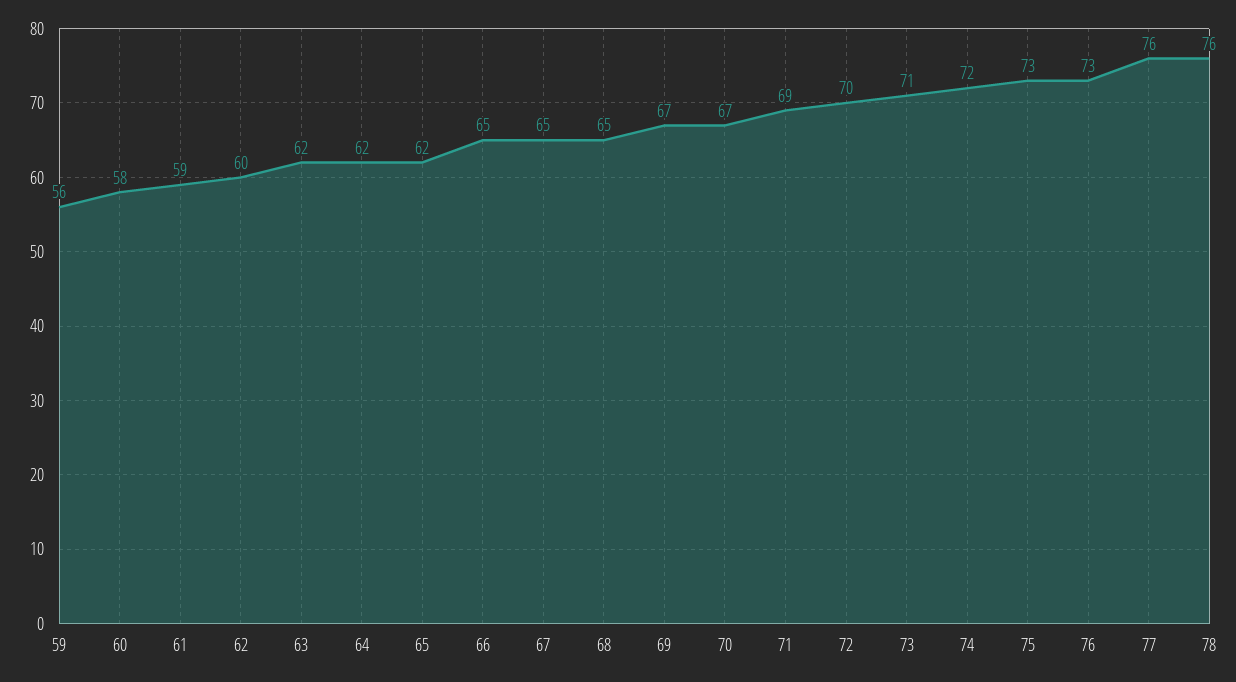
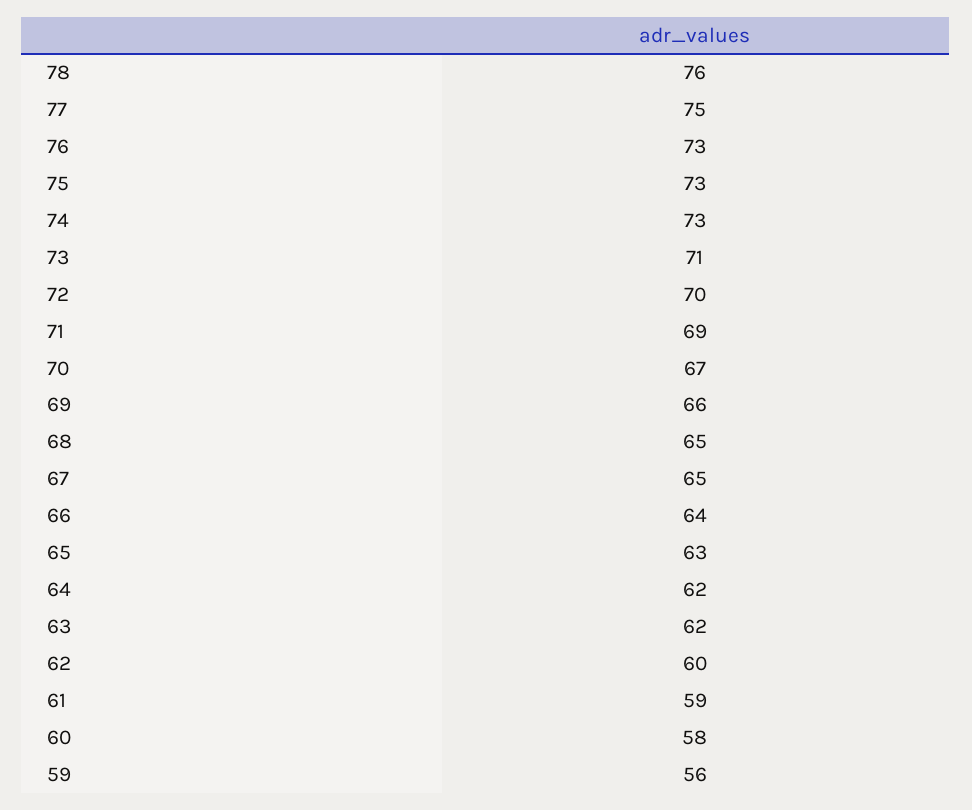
  {
    "59": 56,
    "60": 58,
    "61": 59,
    "62": 60,
    "63": 62,
    "64": 62,
-   "65": 62,
+   "65": 63,
-   "66": 65,
+   "66": 64,
    "67": 65,
    "68": 65,
-   "69": 67,
+   "69": 66,
    "70": 67,
    "71": 69,
    "72": 70,
    "73": 71,
-   "74": 72,
+   "74": 73,
    "75": 73,
    "76": 73,
-   "77": 76,
+   "77": 75,
    "78": 76
  }

